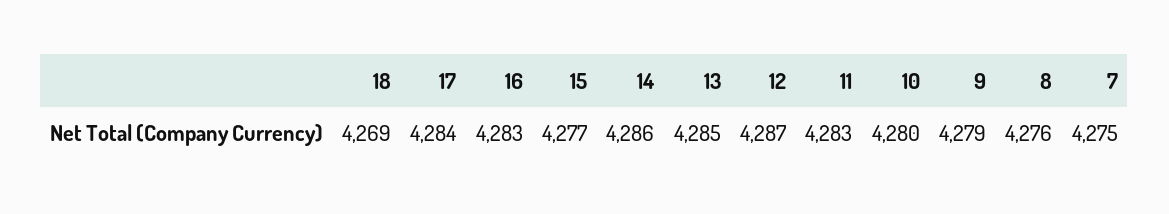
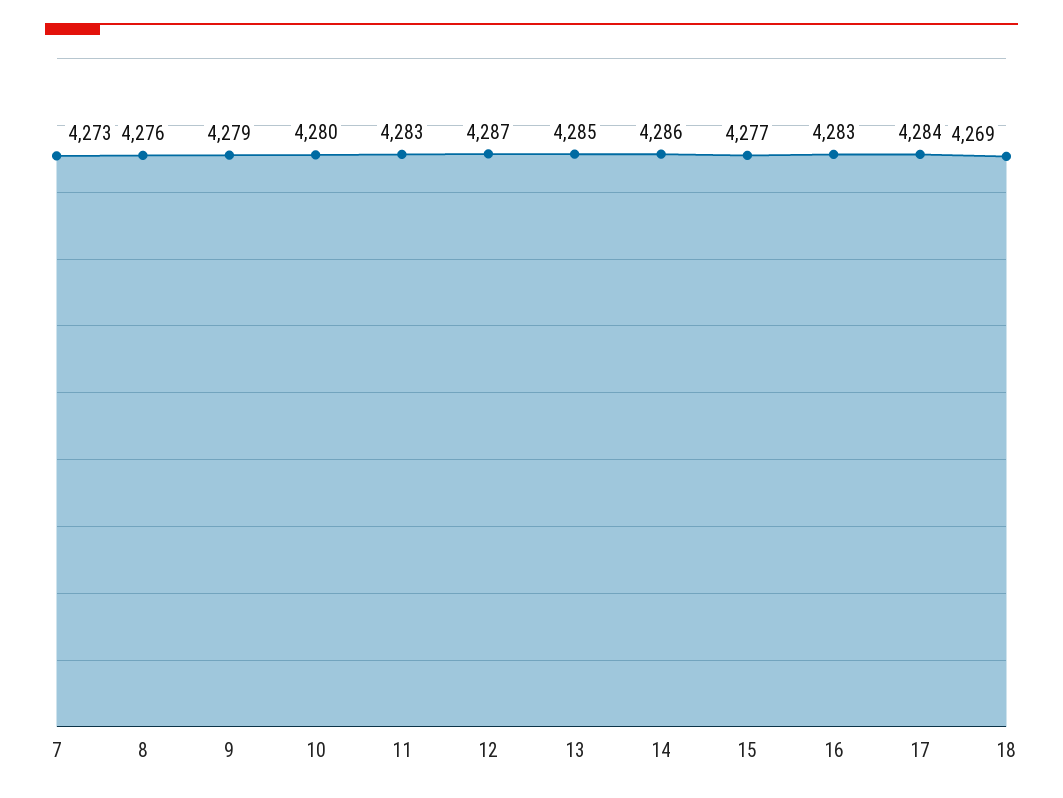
  {
    "18": 4269,
    "17": 4284,
    "16": 4283,
    "15": 4277,
    "14": 4286,
    "13": 4285,
    "12": 4287,
    "11": 4283,
    "10": 4280,
    "9": 4279,
    "8": 4276,
-   "7": 4275
+   "7": 4273
  }

